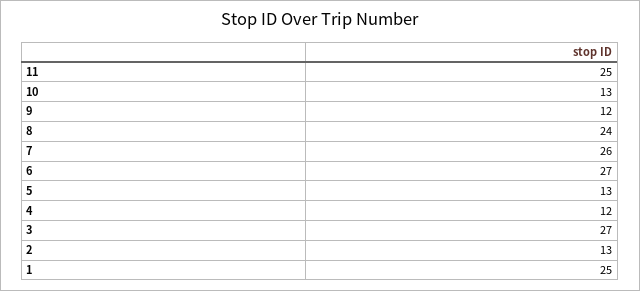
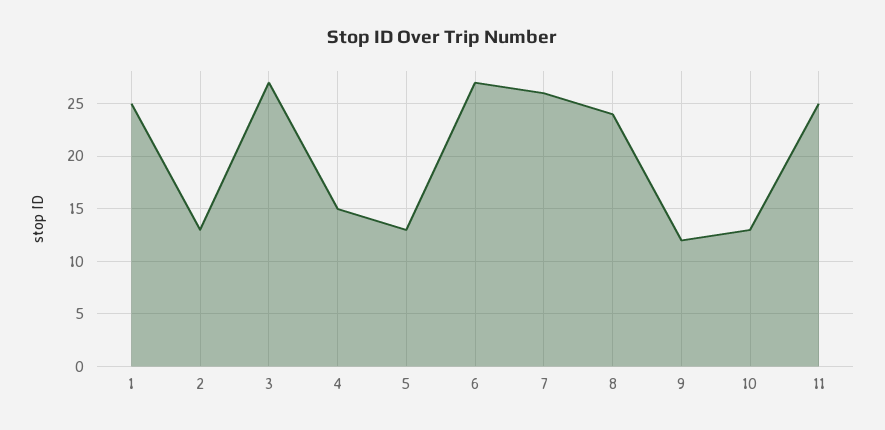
  {
    "11": 25,
    "10": 13,
    "9": 12,
    "8": 24,
    "7": 26,
    "6": 27,
    "5": 13,
-   "4": 12,
+   "4": 15,
    "3": 27,
    "2": 13,
    "1": 25
  }

